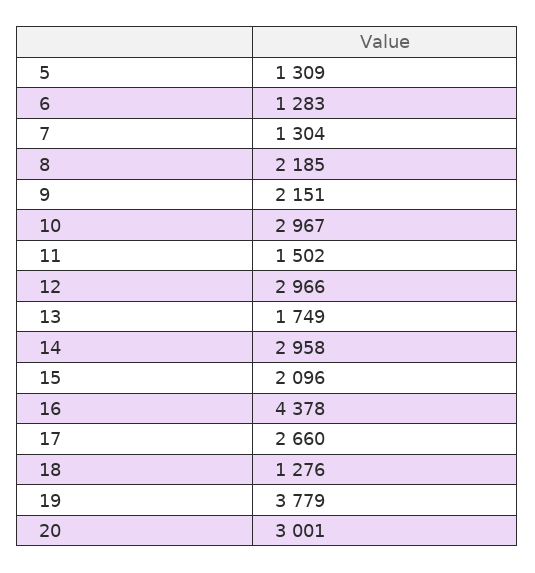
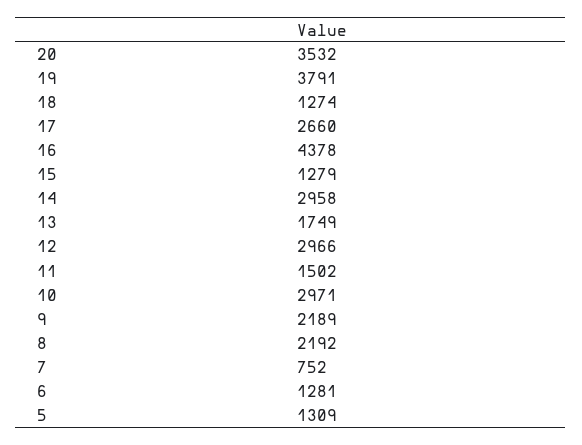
  {
    "5": 1309,
-   "6": 1283,
+   "6": 1281,
-   "7": 1304,
+   "7": 752,
-   "8": 2185,
+   "8": 2192,
-   "9": 2151,
+   "9": 2189,
-   "10": 2967,
+   "10": 2971,
    "11": 1502,
    "12": 2966,
    "13": 1749,
    "14": 2958,
-   "15": 2096,
+   "15": 1279,
    "16": 4378,
    "17": 2660,
-   "18": 1276,
+   "18": 1274,
-   "19": 3779,
+   "19": 3791,
-   "20": 3001
+   "20": 3532
  }

